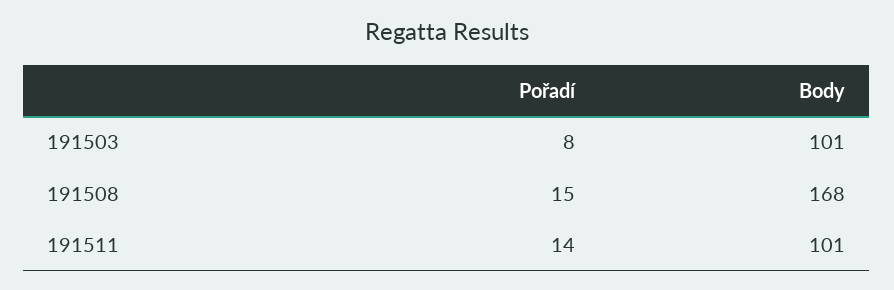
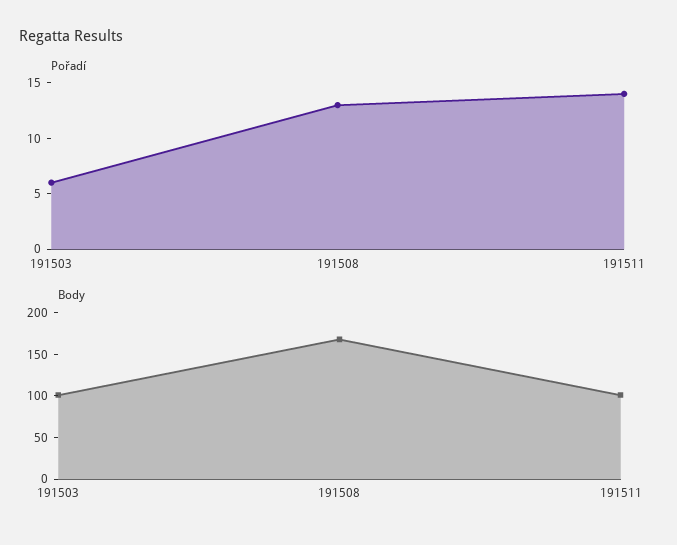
  {
    "Pořadí": {
-     "191503": 8,
+     "191503": 6,
-     "191508": 15,
+     "191508": 13,
      "191511": 14
    },
    "Body": {
      "191503": 101,
      "191508": 168,
      "191511": 101
    }
  }

